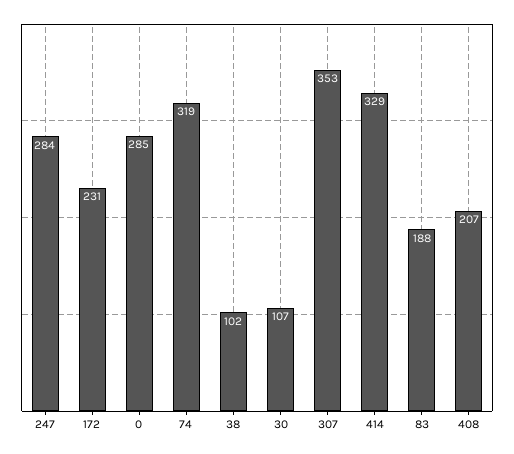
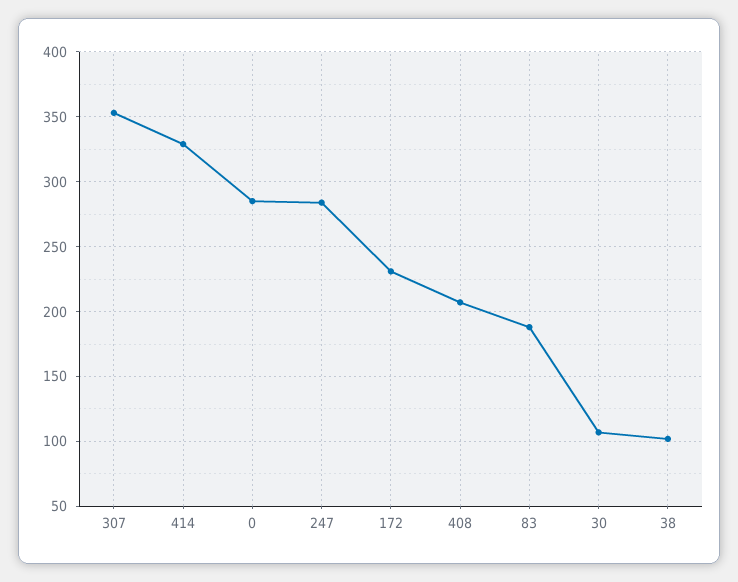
  {
    "247": 284,
    "172": 231,
    "0": 285,
-   "74": 319,
    "38": 102,
    "30": 107,
    "307": 353,
    "414": 329,
    "83": 188,
    "408": 207
  }

